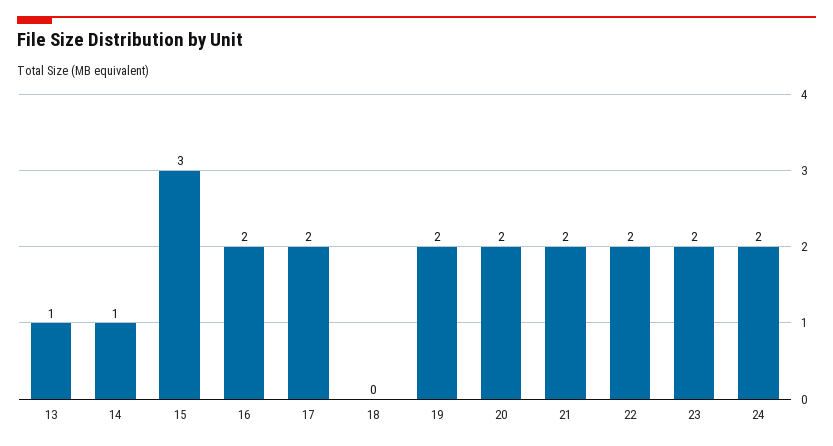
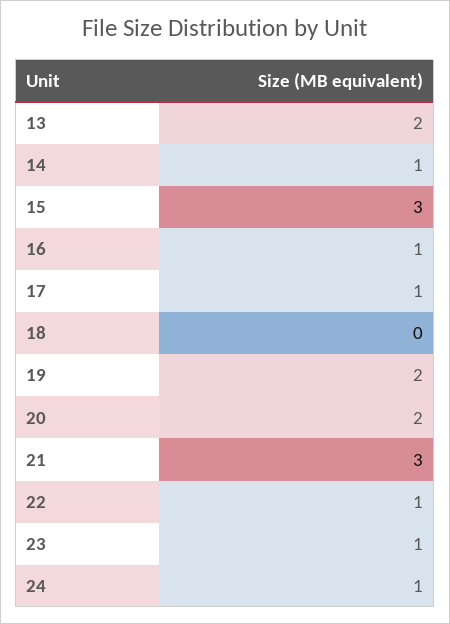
  {
-   "13": 1,
+   "13": 2,
    "14": 1,
    "15": 3,
-   "16": 2,
+   "16": 1,
-   "17": 2,
+   "17": 1,
    "18": 0,
    "19": 2,
    "20": 2,
-   "21": 2,
+   "21": 3,
-   "22": 2,
+   "22": 1,
-   "23": 2,
+   "23": 1,
-   "24": 2
+   "24": 1
  }

